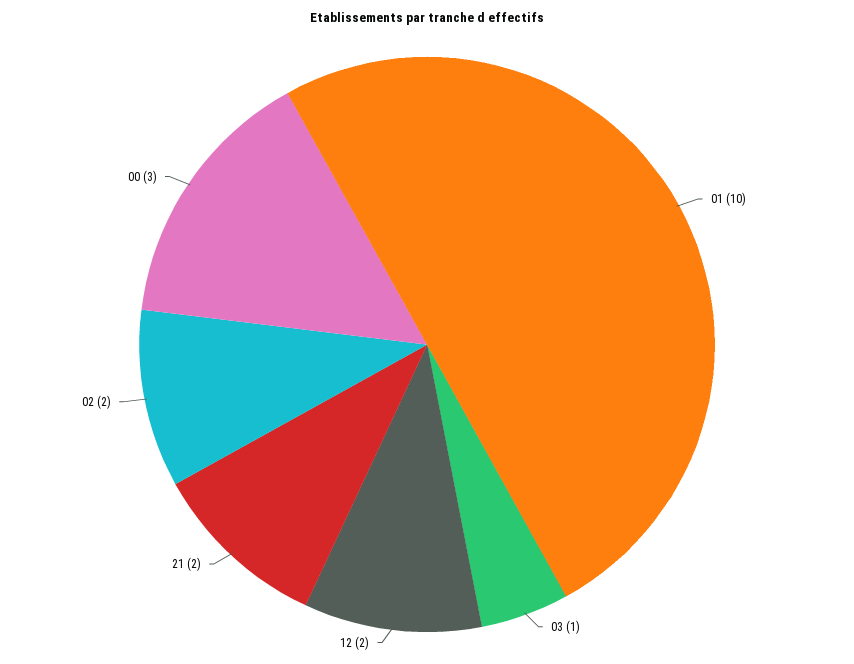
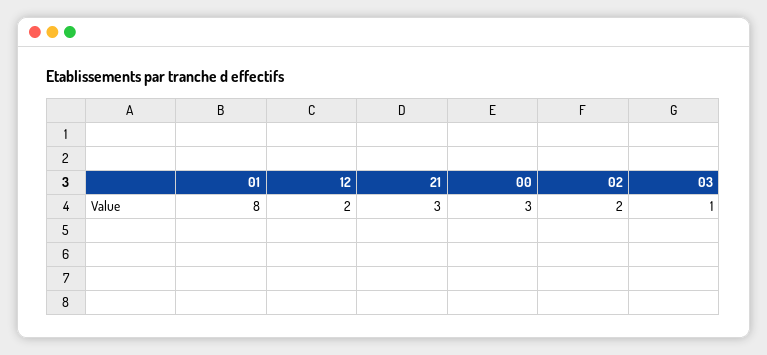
  {
-   "01": 10,
+   "01": 8,
    "03": 1,
    "12": 2,
-   "21": 2,
+   "21": 3,
    "02": 2,
    "00": 3
  }

